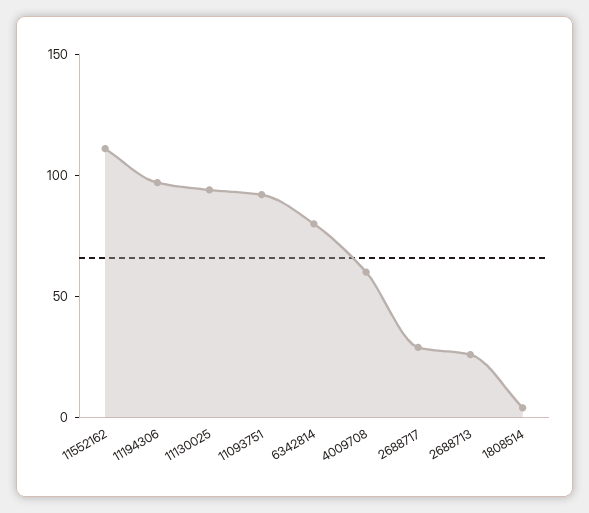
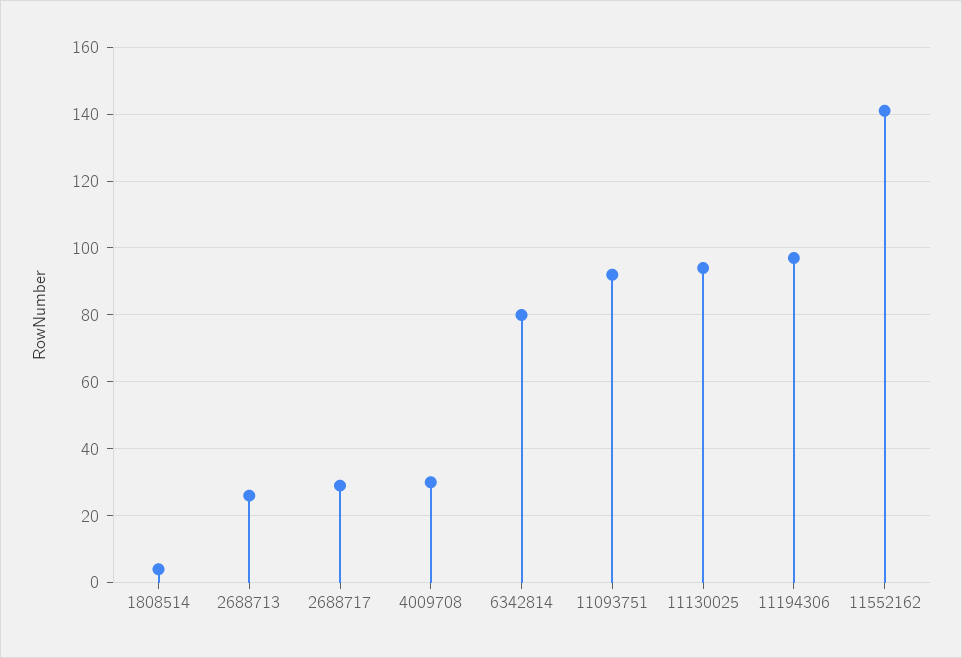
  {
-   "11552162": 110,
+   "11552162": 140,
    "11194306": 95,
    "11130025": 95,
    "11093751": 90,
    "6342814": 80,
-   "4009708": 60,
+   "4009708": 30,
    "2688717": 30,
    "2688713": 25,
    "1808514": 5
  }

